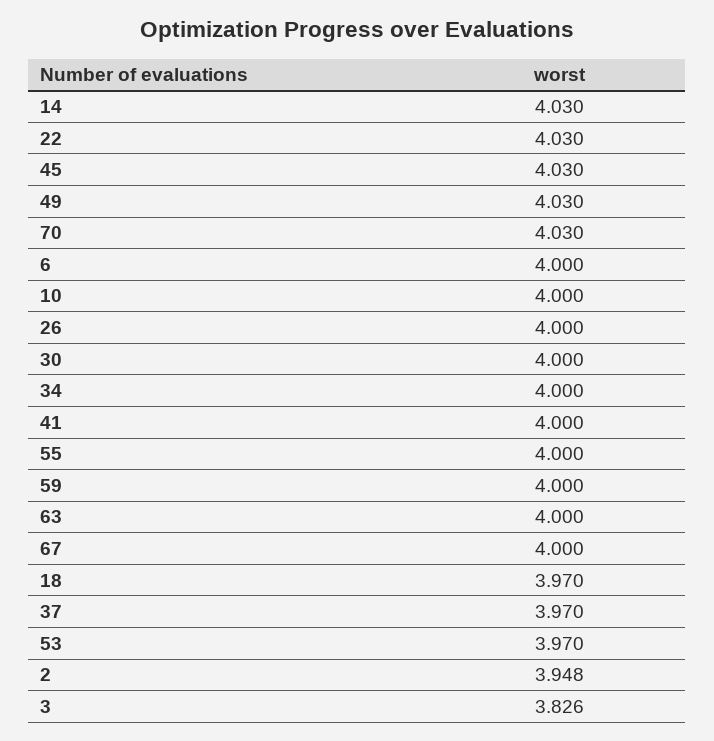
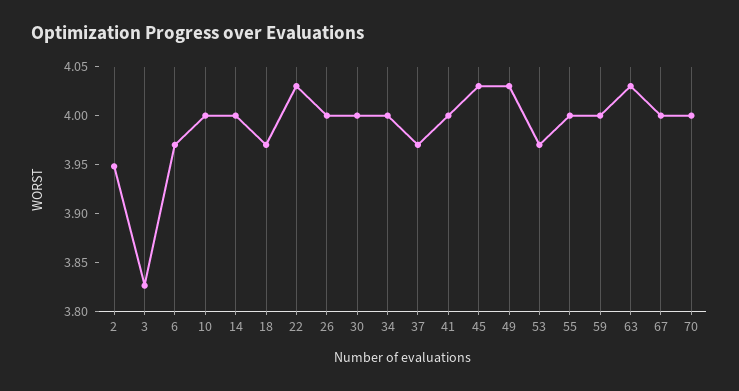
  {
-   "14": 4.03,
+   "14": 4,
    "22": 4.03,
    "45": 4.03,
    "49": 4.03,
-   "70": 4.03,
+   "70": 4,
-   "6": 4,
+   "6": 3.97,
    "10": 4,
    "26": 4,
    "30": 4,
    "34": 4,
    "41": 4,
    "55": 4,
    "59": 4,
-   "63": 4,
+   "63": 4.03,
    "67": 4,
    "18": 3.97,
    "37": 3.97,
    "53": 3.97,
    "2": 3.948,
    "3": 3.826
  }

